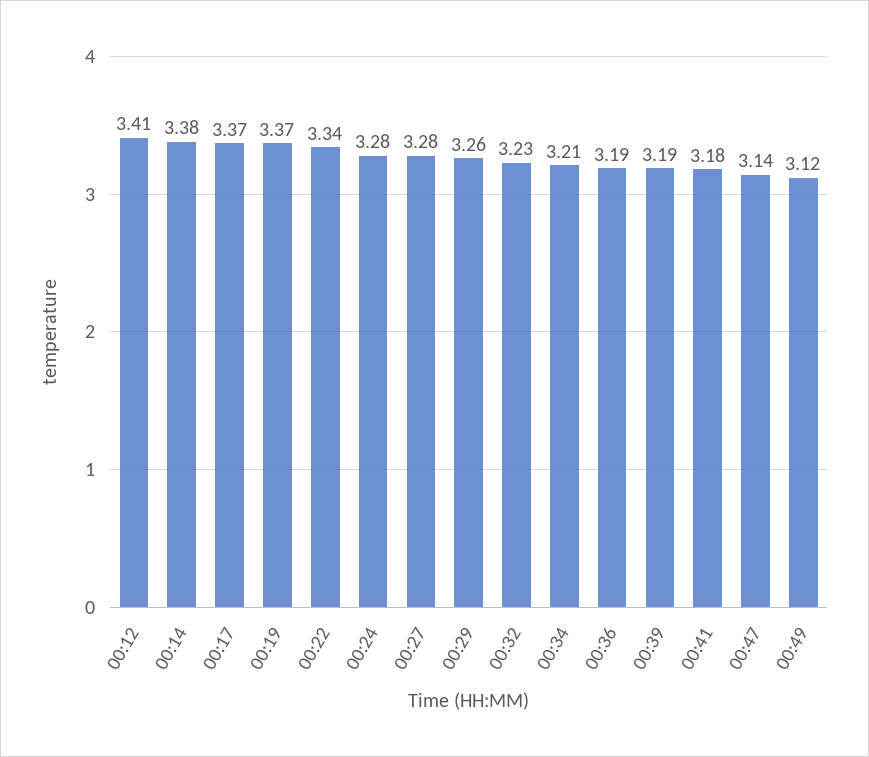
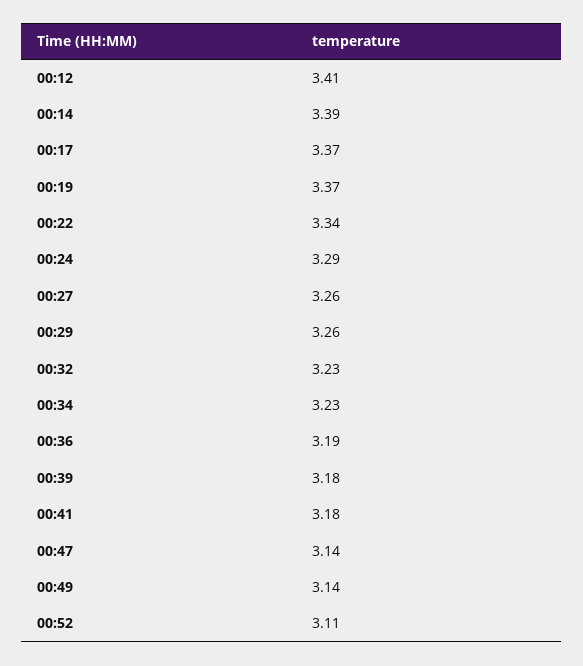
  {
    "00:12": 3.41,
-   "00:14": 3.38,
+   "00:14": 3.39,
    "00:17": 3.37,
    "00:19": 3.37,
    "00:22": 3.34,
-   "00:24": 3.28,
+   "00:24": 3.29,
-   "00:27": 3.28,
+   "00:27": 3.26,
    "00:29": 3.26,
    "00:32": 3.23,
-   "00:34": 3.21,
+   "00:34": 3.23,
    "00:36": 3.19,
-   "00:39": 3.19,
+   "00:39": 3.18,
    "00:41": 3.18,
    "00:47": 3.14,
-   "00:49": 3.12
+   "00:49": 3.14,
+   "00:52": 3.11
  }

